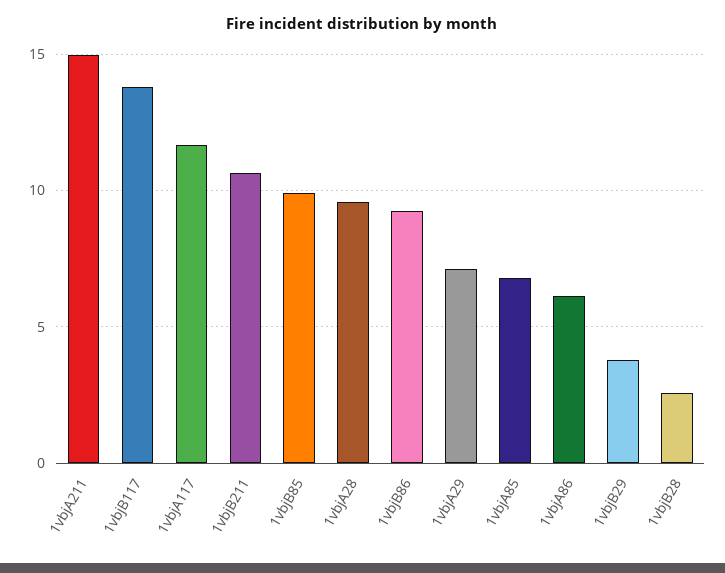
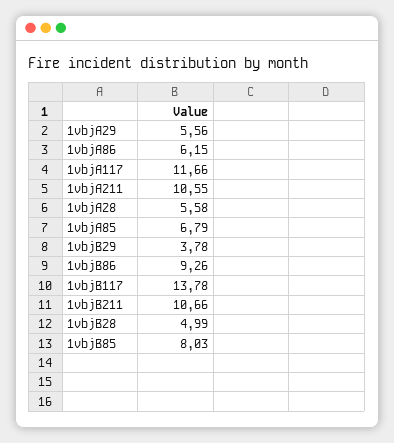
  {
-   "1vbjA211": 15,
+   "1vbjA211": 10.55,
    "1vbjB117": 13.78,
    "1vbjA117": 11.66,
    "1vbjB211": 10.66,
-   "1vbjB85": 10,
+   "1vbjB85": 8.03,
-   "1vbjA28": 9.5,
+   "1vbjA28": 5.58,
    "1vbjB86": 9.26,
-   "1vbjA29": 7,
+   "1vbjA29": 5.56,
    "1vbjA85": 6.79,
    "1vbjA86": 6.15,
    "1vbjB29": 3.78,
-   "1vbjB28": 2.5
+   "1vbjB28": 4.99
  }

